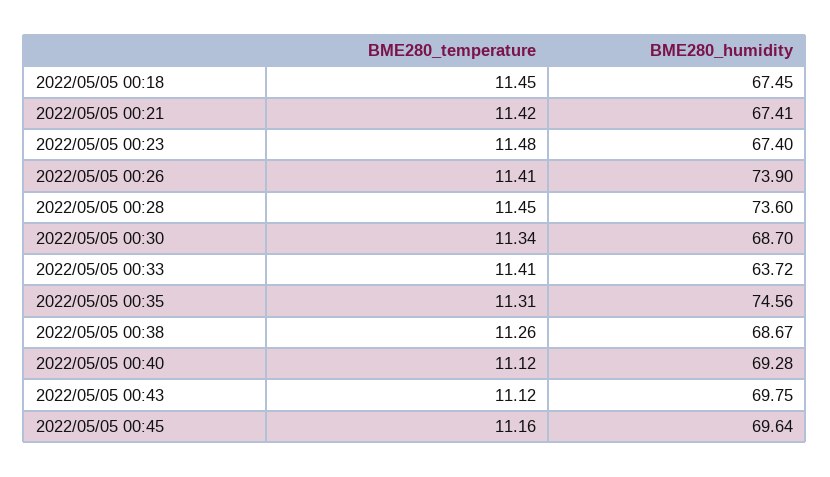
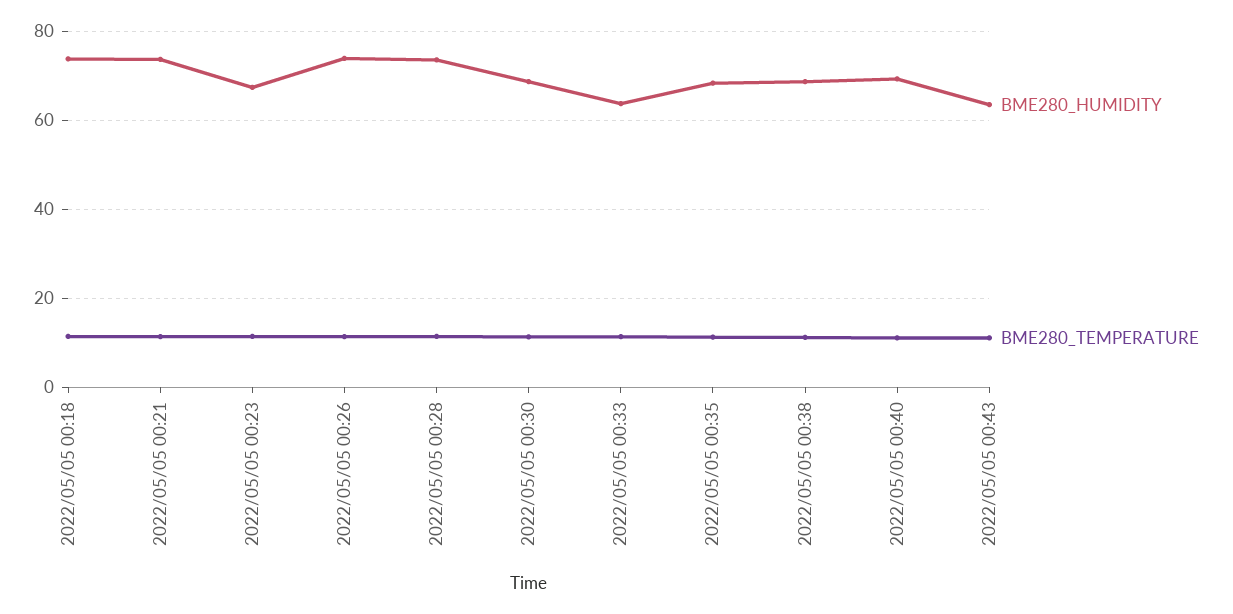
  {
    "BME280_temperature": {
      "2022/05/05 00:18": 11.45,
      "2022/05/05 00:21": 11.42,
      "2022/05/05 00:23": 11.48,
      "2022/05/05 00:26": 11.41,
      "2022/05/05 00:28": 11.45,
      "2022/05/05 00:30": 11.34,
      "2022/05/05 00:33": 11.41,
      "2022/05/05 00:35": 11.31,
      "2022/05/05 00:38": 11.26,
      "2022/05/05 00:40": 11.12,
-     "2022/05/05 00:43": 11.12,
+     "2022/05/05 00:43": 11.12
-     "2022/05/05 00:45": 11.16
    },
    "BME280_humidity": {
-     "2022/05/05 00:18": 67.45,
+     "2022/05/05 00:18": 74,
-     "2022/05/05 00:21": 67.41,
+     "2022/05/05 00:21": 74,
      "2022/05/05 00:23": 67.4,
      "2022/05/05 00:26": 73.9,
      "2022/05/05 00:28": 73.6,
      "2022/05/05 00:30": 68.7,
      "2022/05/05 00:33": 63.72,
-     "2022/05/05 00:35": 74.56,
+     "2022/05/05 00:35": 68,
      "2022/05/05 00:38": 68.67,
      "2022/05/05 00:40": 69.28,
-     "2022/05/05 00:43": 69.75,
+     "2022/05/05 00:43": 64
-     "2022/05/05 00:45": 69.64
    }
  }

